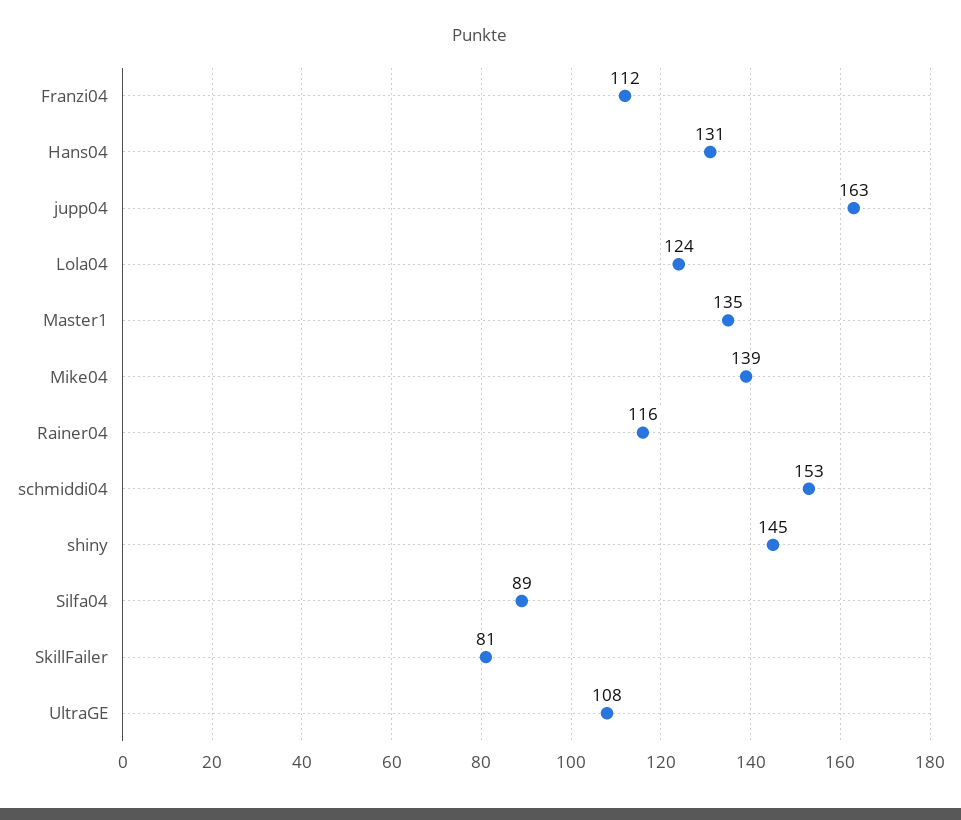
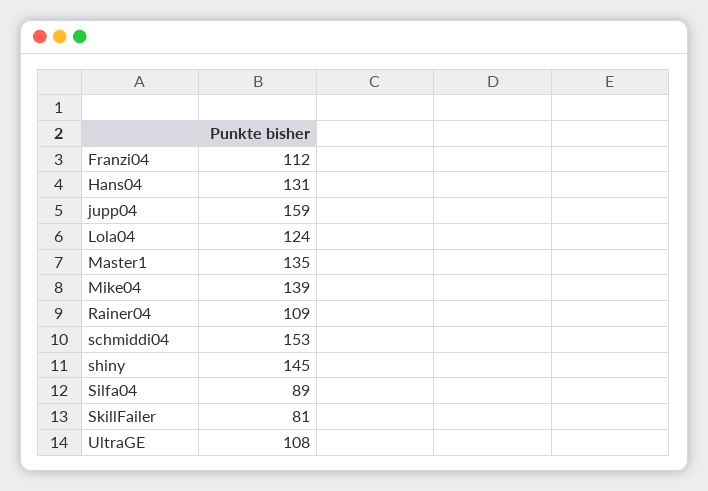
  {
    "Franzi04": 112,
    "Hans04": 131,
-   "jupp04": 163,
+   "jupp04": 159,
    "Lola04": 124,
    "Master1": 135,
    "Mike04": 139,
-   "Rainer04": 116,
+   "Rainer04": 109,
    "schmiddi04": 153,
    "shiny": 145,
    "Silfa04": 89,
    "SkillFailer": 81,
    "UltraGE": 108
  }

